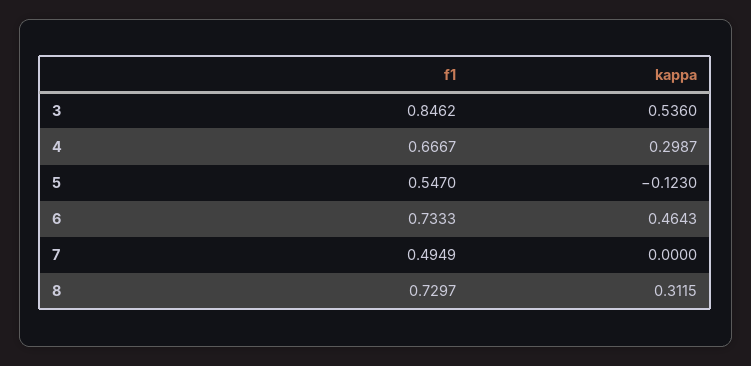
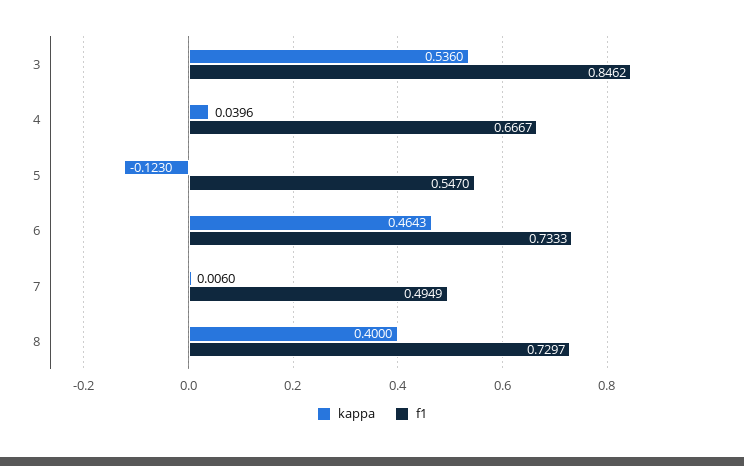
  {
    "f1": {
      "3": 0.8462,
      "4": 0.6667,
      "5": 0.547,
      "6": 0.7333,
      "7": 0.4949,
      "8": 0.7297
    },
    "kappa": {
      "3": 0.536,
-     "4": 0.2987,
+     "4": 0.0396,
      "5": -0.123,
      "6": 0.4643,
-     "7": 0,
+     "7": 0.006,
-     "8": 0.3115
+     "8": 0.4
    }
  }

